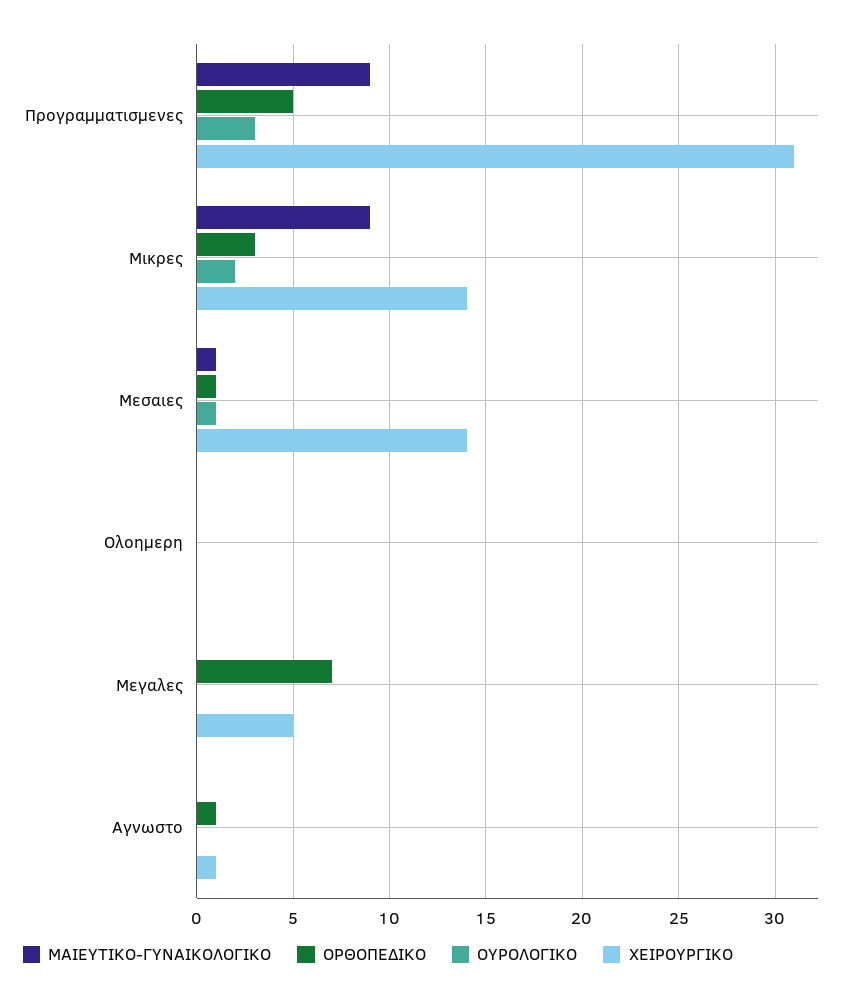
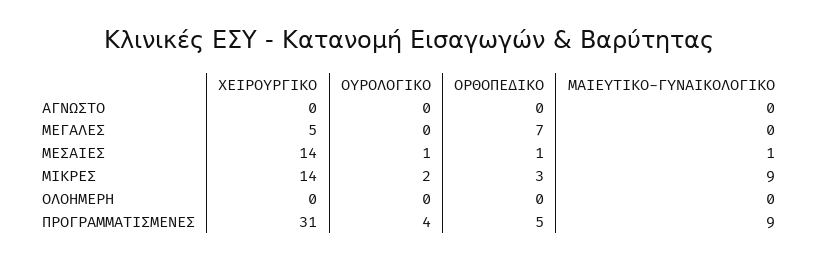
  {
    "ΜΑΙΕΥΤΙΚΟ-ΓΥΝΑΙΚΟΛΟΓΙΚΟ": {
      "Προγραμματισμενες": 9,
      "Μικρες": 9,
      "Μεσαιες": 1,
      "Ολοημερη": 0,
      "Μεγαλες": 0,
      "Αγνωστο": 0
    },
    "ΟΡΘΟΠΕΔΙΚΟ": {
      "Προγραμματισμενες": 5,
      "Μικρες": 3,
      "Μεσαιες": 1,
      "Ολοημερη": 0,
      "Μεγαλες": 7,
-     "Αγνωστο": 1
+     "Αγνωστο": 0
    },
    "ΟΥΡΟΛΟΓΙΚΟ": {
-     "Προγραμματισμενες": 3,
+     "Προγραμματισμενες": 4,
      "Μικρες": 2,
      "Μεσαιες": 1,
      "Ολοημερη": 0,
      "Μεγαλες": 0,
      "Αγνωστο": 0
    },
    "ΧΕΙΡΟΥΡΓΙΚΟ": {
      "Προγραμματισμενες": 31,
      "Μικρες": 14,
      "Μεσαιες": 14,
      "Ολοημερη": 0,
      "Μεγαλες": 5,
-     "Αγνωστο": 1
+     "Αγνωστο": 0
    }
  }

